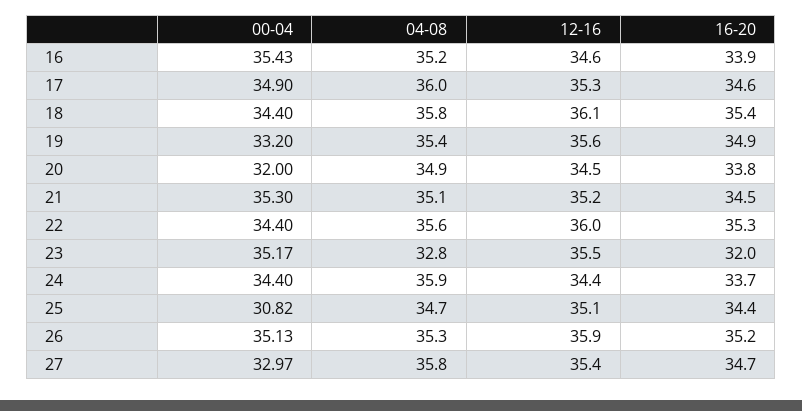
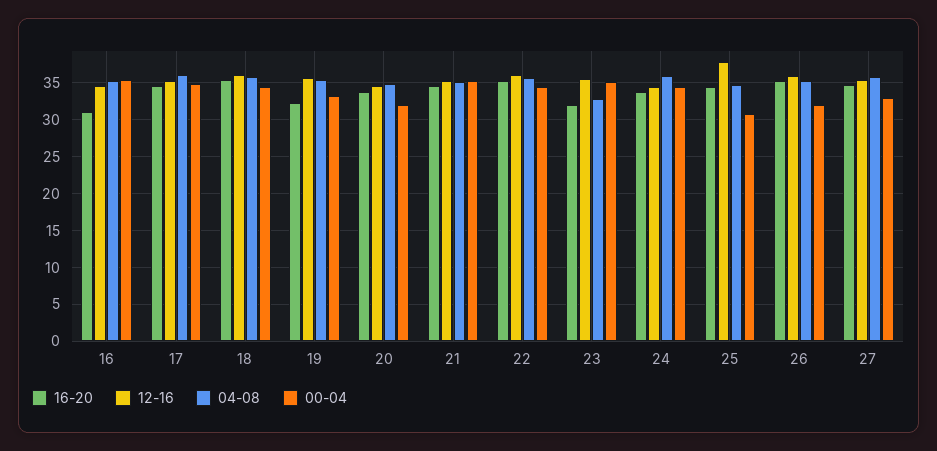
  {
    "00-04": {
      "16": 35.43,
      "17": 34.9,
      "18": 34.4,
      "19": 33.2,
      "20": 32,
      "21": 35.3,
      "22": 34.4,
      "23": 35.17,
      "24": 34.4,
      "25": 30.82,
-     "26": 35.13,
+     "26": 32,
      "27": 32.97
    },
    "04-08": {
      "16": 35.2,
      "17": 36,
      "18": 35.8,
      "19": 35.4,
      "20": 34.9,
      "21": 35.1,
      "22": 35.6,
      "23": 32.8,
      "24": 35.9,
      "25": 34.7,
      "26": 35.3,
      "27": 35.8
    },
    "12-16": {
      "16": 34.6,
      "17": 35.3,
      "18": 36.1,
      "19": 35.6,
      "20": 34.5,
      "21": 35.2,
      "22": 36,
      "23": 35.5,
      "24": 34.4,
-     "25": 35.1,
+     "25": 38,
      "26": 35.9,
      "27": 35.4
    },
    "16-20": {
-     "16": 33.9,
+     "16": 31,
      "17": 34.6,
      "18": 35.4,
-     "19": 34.9,
+     "19": 32,
      "20": 33.8,
      "21": 34.5,
      "22": 35.3,
      "23": 32,
      "24": 33.7,
      "25": 34.4,
      "26": 35.2,
      "27": 34.7
    }
  }

